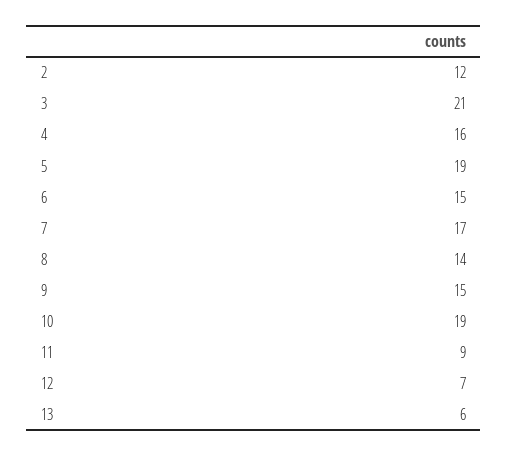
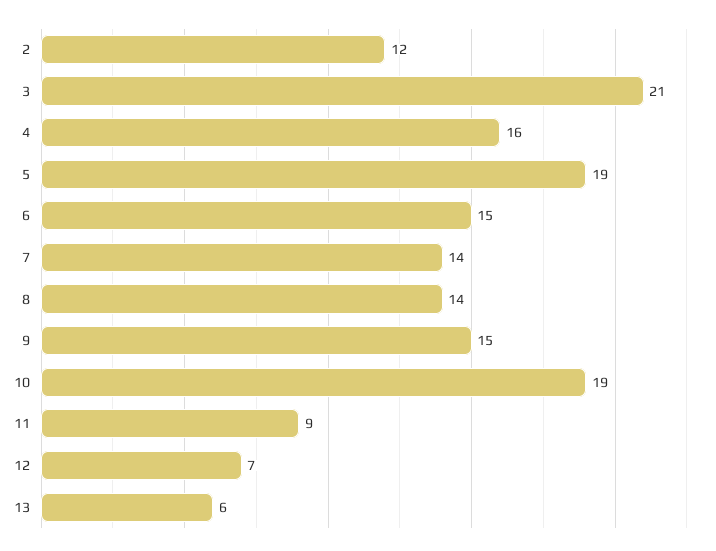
  {
    "2": 12,
    "3": 21,
    "4": 16,
    "5": 19,
    "6": 15,
-   "7": 17,
+   "7": 14,
    "8": 14,
    "9": 15,
    "10": 19,
    "11": 9,
    "12": 7,
    "13": 6
  }

